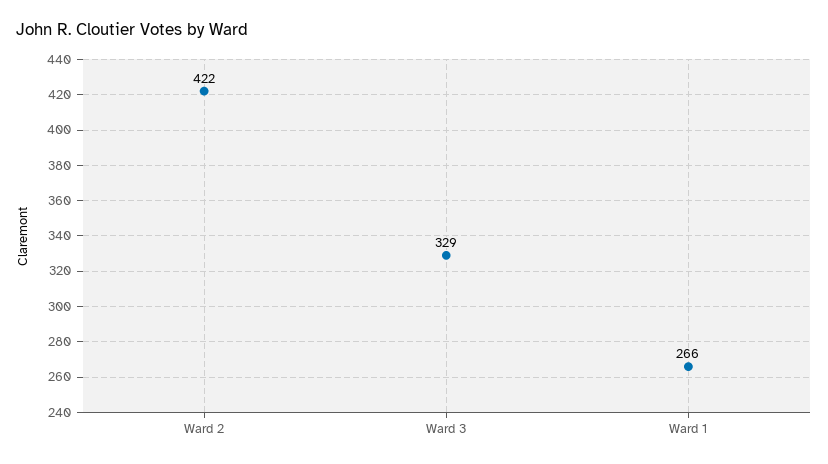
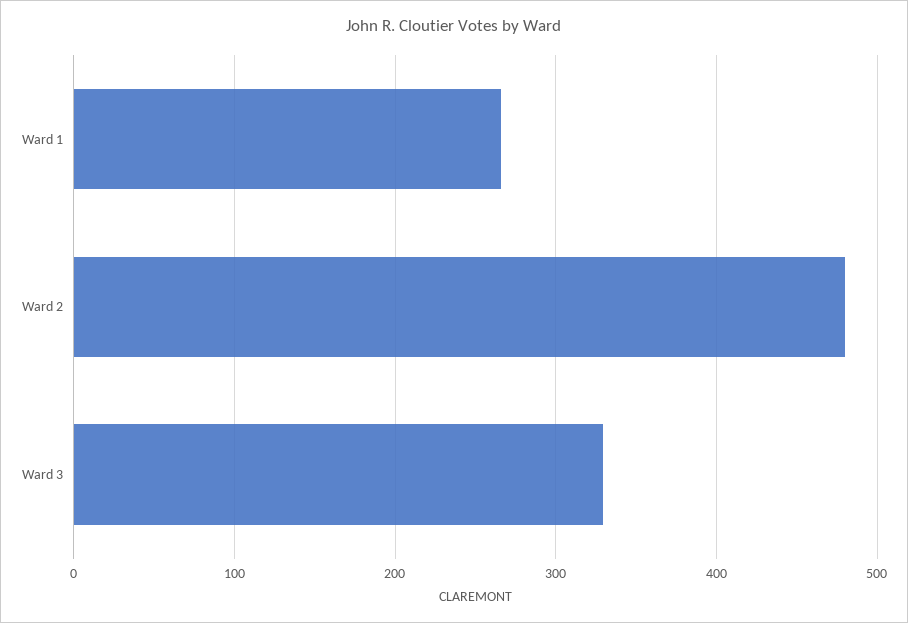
  {
-   "Ward 2": 422,
+   "Ward 2": 480,
    "Ward 3": 329,
    "Ward 1": 266
  }

